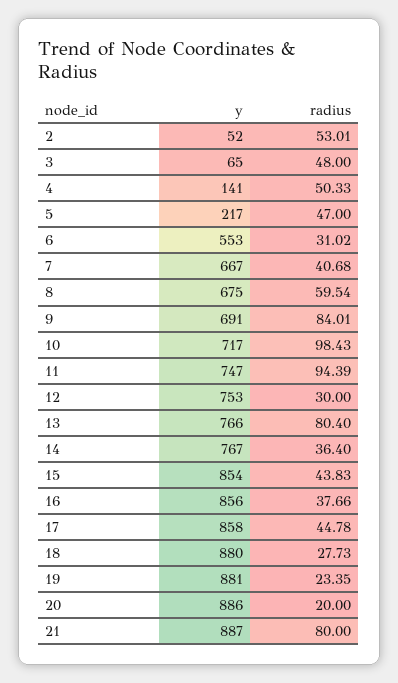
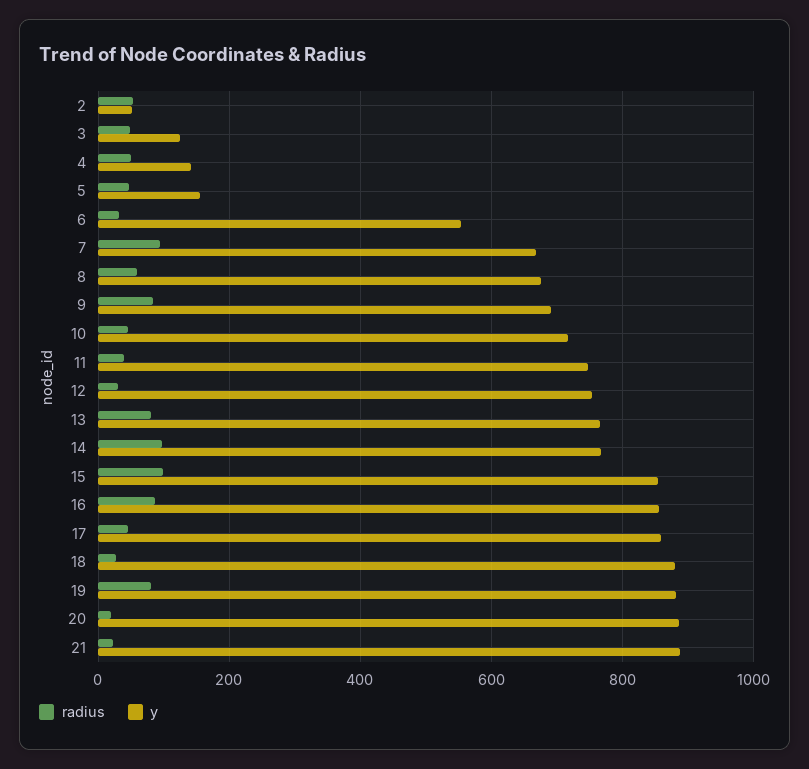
  {
    "y": {
      "2": 52,
-     "3": 65,
+     "3": 120,
      "4": 141,
-     "5": 217,
+     "5": 160,
      "6": 553,
      "7": 667,
      "8": 675,
      "9": 691,
      "10": 717,
      "11": 747,
      "12": 753,
      "13": 766,
      "14": 767,
      "15": 854,
      "16": 856,
      "17": 858,
      "18": 880,
      "19": 881,
      "20": 886,
      "21": 887
    },
    "radius": {
      "2": 53.01,
      "3": 48,
      "4": 50.33,
      "5": 47,
      "6": 31.02,
-     "7": 40.68,
+     "7": 100,
      "8": 59.54,
      "9": 84.01,
-     "10": 98.43,
+     "10": 40,
-     "11": 94.39,
+     "11": 40,
      "12": 30,
      "13": 80.4,
-     "14": 36.4,
+     "14": 100,
-     "15": 43.83,
+     "15": 100,
-     "16": 37.66,
+     "16": 80,
      "17": 44.78,
      "18": 27.73,
-     "19": 23.35,
+     "19": 80,
      "20": 20,
-     "21": 80
+     "21": 20
    }
  }

